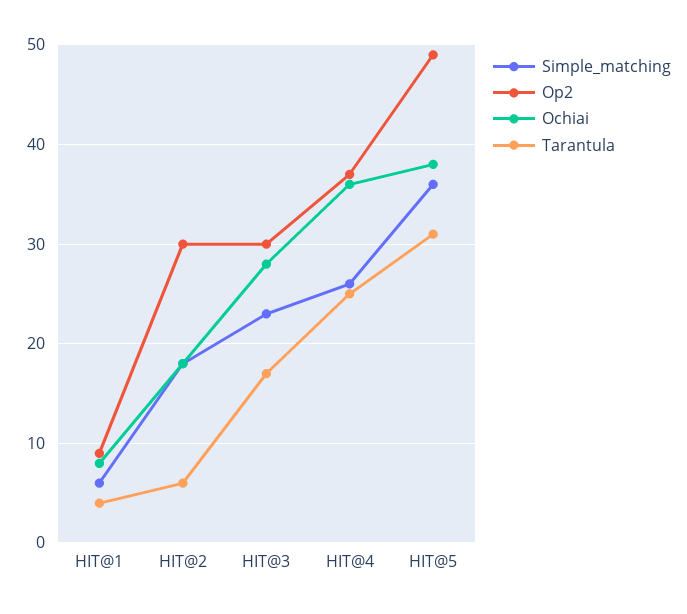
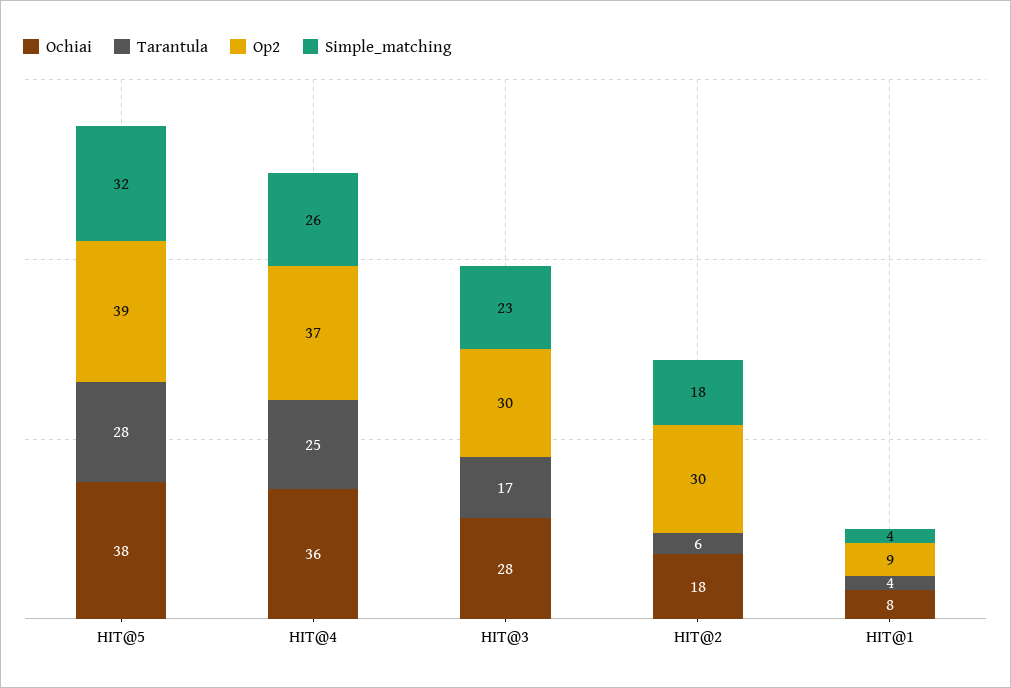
  {
    "Simple_matching": {
-     "HIT@1": 6,
+     "HIT@1": 4,
      "HIT@2": 18,
      "HIT@3": 23,
      "HIT@4": 26,
-     "HIT@5": 36
+     "HIT@5": 32
    },
    "Op2": {
      "HIT@1": 9,
      "HIT@2": 30,
      "HIT@3": 30,
      "HIT@4": 37,
-     "HIT@5": 49
+     "HIT@5": 39
    },
    "Ochiai": {
      "HIT@1": 8,
      "HIT@2": 18,
      "HIT@3": 28,
      "HIT@4": 36,
      "HIT@5": 38
    },
    "Tarantula": {
      "HIT@1": 4,
      "HIT@2": 6,
      "HIT@3": 17,
      "HIT@4": 25,
-     "HIT@5": 31
+     "HIT@5": 28
    }
  }

